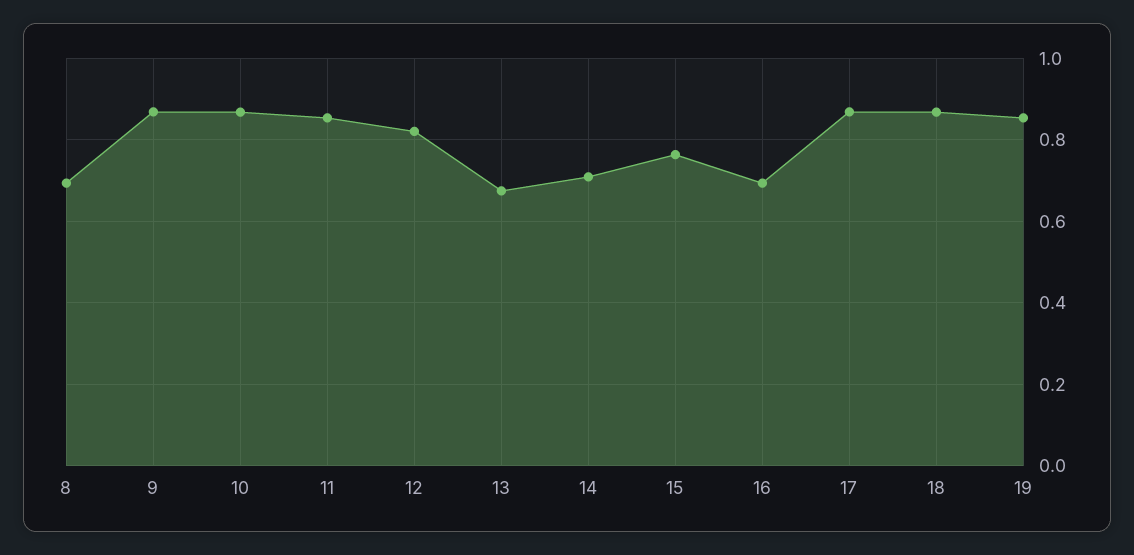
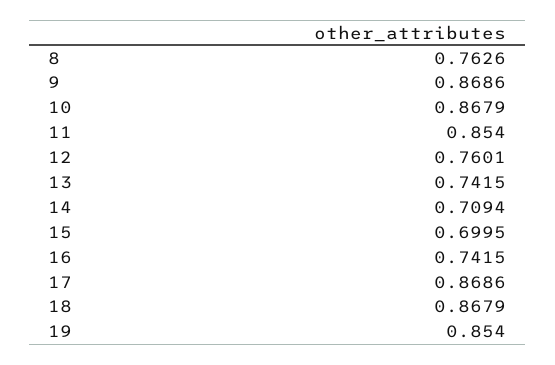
  {
-   "8": 0.7,
+   "8": 0.7626,
    "9": 0.8686,
    "10": 0.8679,
    "11": 0.854,
-   "12": 0.82,
+   "12": 0.7601,
-   "13": 0.68,
+   "13": 0.7415,
    "14": 0.7094,
-   "15": 0.76,
+   "15": 0.6995,
-   "16": 0.7,
+   "16": 0.7415,
    "17": 0.8686,
    "18": 0.8679,
    "19": 0.854
  }

